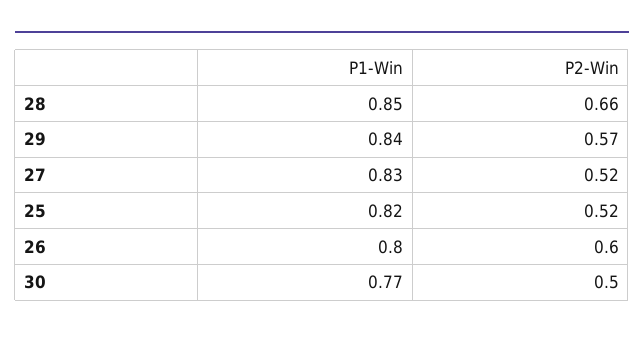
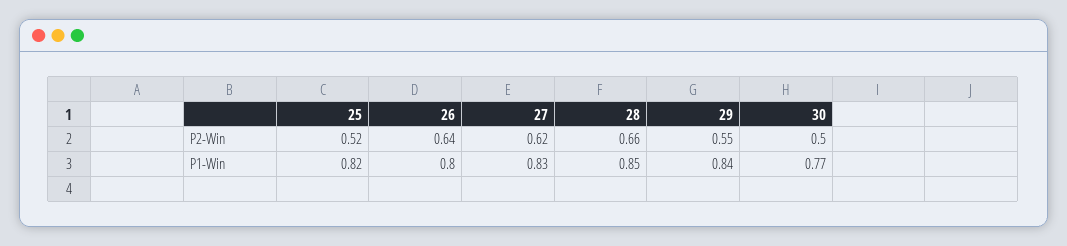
  {
    "P1-Win": {
      "28": 0.85,
      "29": 0.84,
      "27": 0.83,
      "25": 0.82,
      "26": 0.8,
      "30": 0.77
    },
    "P2-Win": {
      "28": 0.66,
-     "29": 0.57,
+     "29": 0.55,
-     "27": 0.52,
+     "27": 0.62,
      "25": 0.52,
-     "26": 0.6,
+     "26": 0.64,
      "30": 0.5
    }
  }

